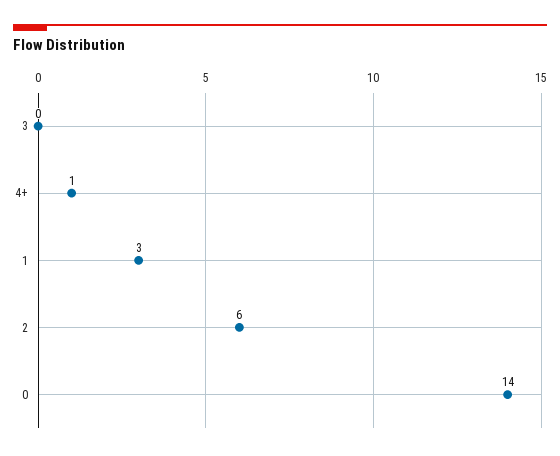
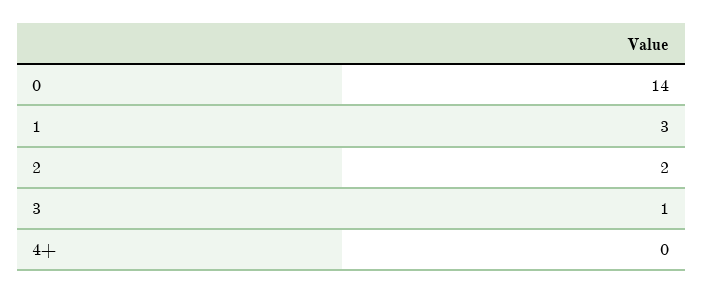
  {
-   "3": 0,
+   "3": 1,
-   "4+": 1,
+   "4+": 0,
    "1": 3,
-   "2": 6,
+   "2": 2,
    "0": 14
  }

